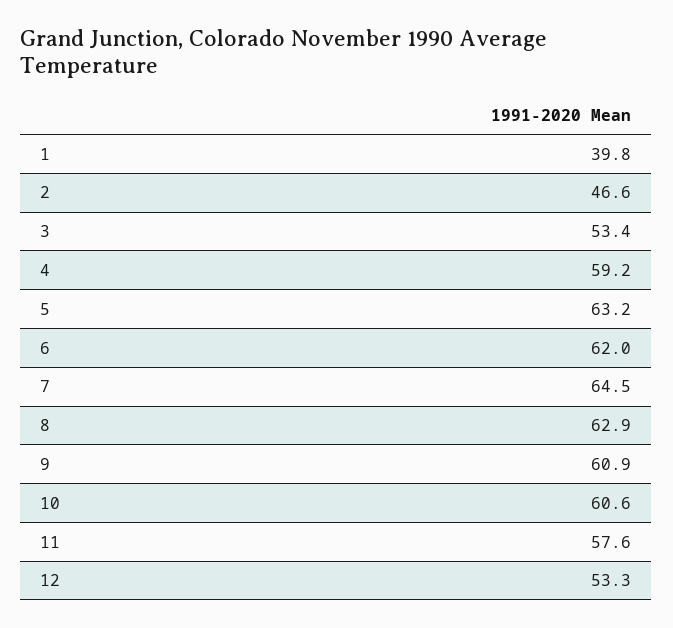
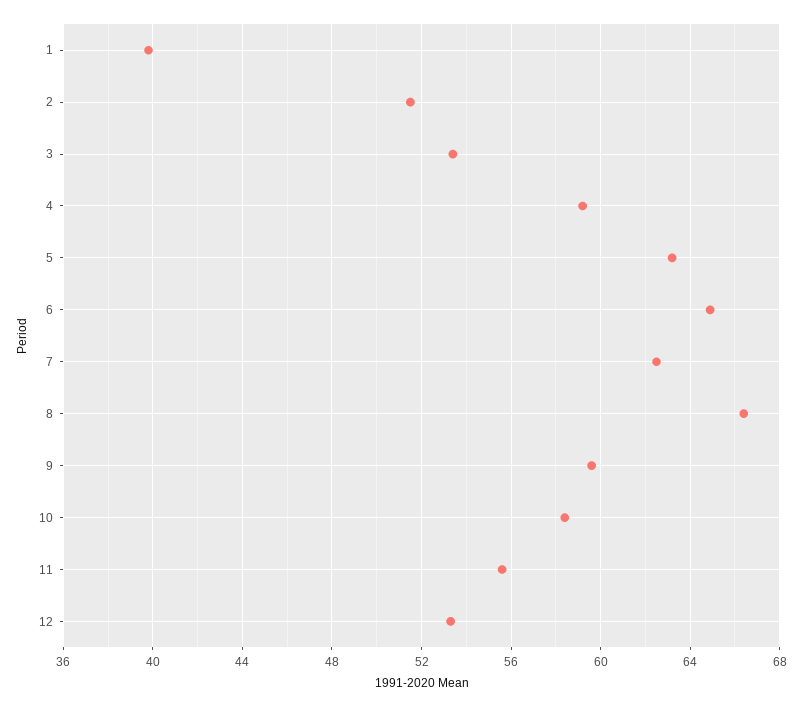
  {
    "1": 39.8,
-   "2": 46.6,
+   "2": 51.5,
    "3": 53.4,
    "4": 59.2,
    "5": 63.2,
-   "6": 62,
+   "6": 65,
-   "7": 64.5,
+   "7": 62.5,
-   "8": 62.9,
+   "8": 66.5,
-   "9": 60.9,
+   "9": 59.5,
-   "10": 60.6,
+   "10": 58.5,
-   "11": 57.6,
+   "11": 55.5,
    "12": 53.3
  }

